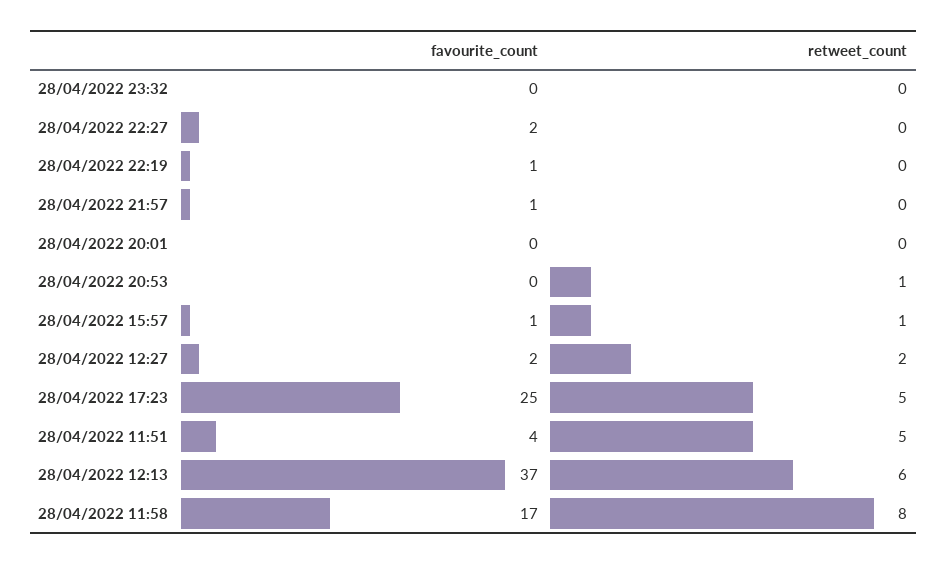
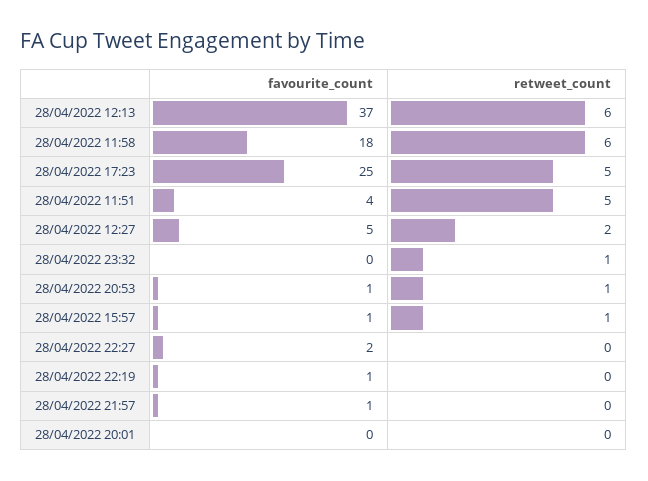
  {
    "favourite_count": {
      "28/04/2022 23:32": 0,
      "28/04/2022 22:27": 2,
      "28/04/2022 22:19": 1,
      "28/04/2022 21:57": 1,
      "28/04/2022 20:01": 0,
-     "28/04/2022 20:53": 0,
+     "28/04/2022 20:53": 1,
      "28/04/2022 15:57": 1,
-     "28/04/2022 12:27": 2,
+     "28/04/2022 12:27": 5,
      "28/04/2022 17:23": 25,
      "28/04/2022 11:51": 4,
      "28/04/2022 12:13": 37,
-     "28/04/2022 11:58": 17
+     "28/04/2022 11:58": 18
    },
    "retweet_count": {
-     "28/04/2022 23:32": 0,
+     "28/04/2022 23:32": 1,
      "28/04/2022 22:27": 0,
      "28/04/2022 22:19": 0,
      "28/04/2022 21:57": 0,
      "28/04/2022 20:01": 0,
      "28/04/2022 20:53": 1,
      "28/04/2022 15:57": 1,
      "28/04/2022 12:27": 2,
      "28/04/2022 17:23": 5,
      "28/04/2022 11:51": 5,
      "28/04/2022 12:13": 6,
-     "28/04/2022 11:58": 8
+     "28/04/2022 11:58": 6
    }
  }

